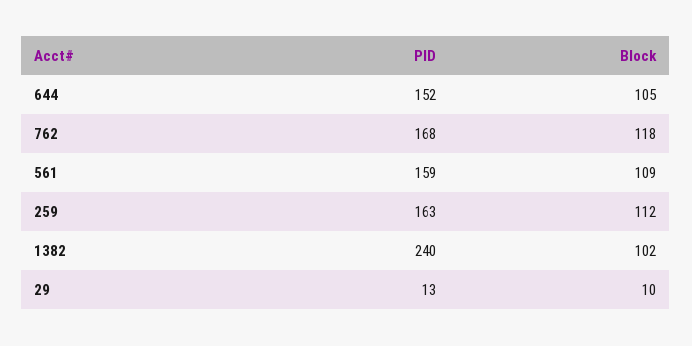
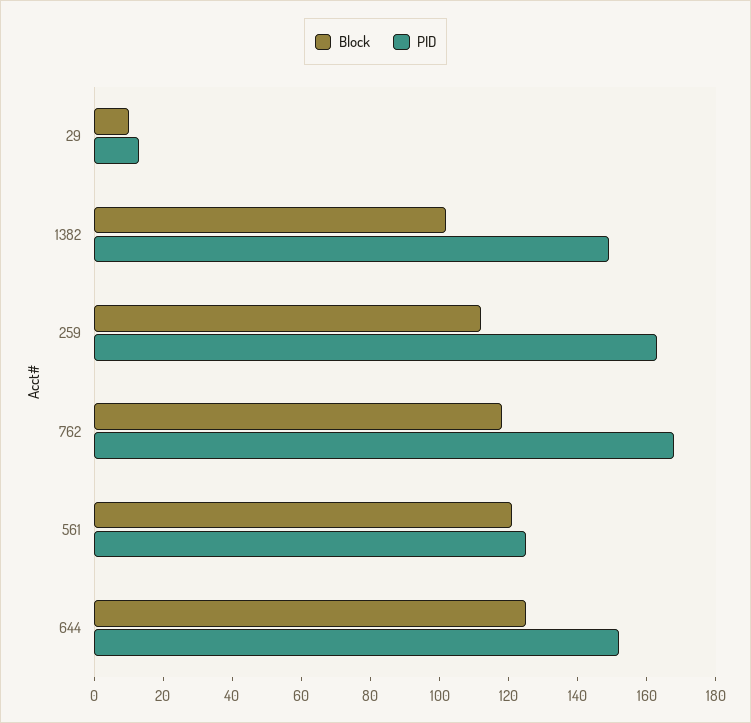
  {
    "PID": {
      "644": 152,
      "762": 168,
-     "561": 159,
+     "561": 125,
      "259": 163,
-     "1382": 240,
+     "1382": 150,
      "29": 13
    },
    "Block": {
-     "644": 105,
+     "644": 125,
      "762": 118,
-     "561": 109,
+     "561": 120,
      "259": 112,
      "1382": 102,
      "29": 10
    }
  }

